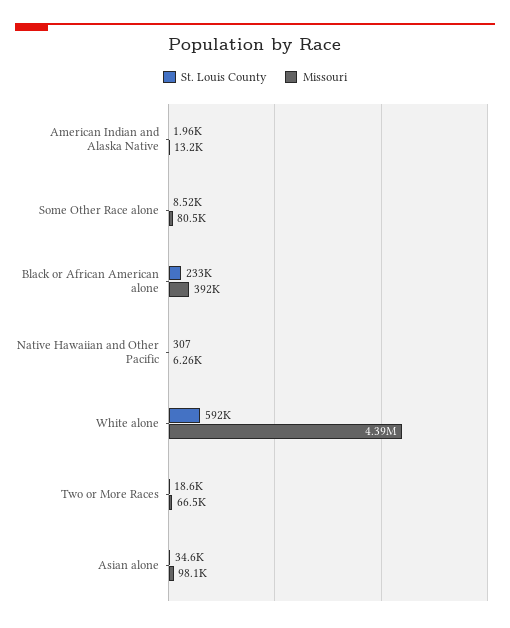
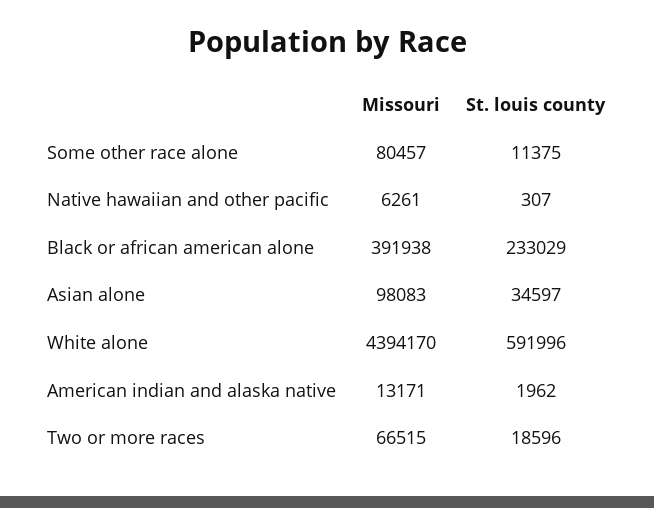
  {
    "St. Louis County": {
      "American Indian and Alaska Native": 1962,
-     "Some Other Race alone": 8520,
+     "Some Other Race alone": 11375,
      "Black or African American alone": 233029,
      "Native Hawaiian and Other Pacific": 307,
      "White alone": 591996,
      "Two or More Races": 18596,
      "Asian alone": 34597
    },
    "Missouri": {
      "American Indian and Alaska Native": 13171,
      "Some Other Race alone": 80457,
      "Black or African American alone": 391938,
      "Native Hawaiian and Other Pacific": 6261,
      "White alone": 4394170,
      "Two or More Races": 66515,
      "Asian alone": 98083
    }
  }

